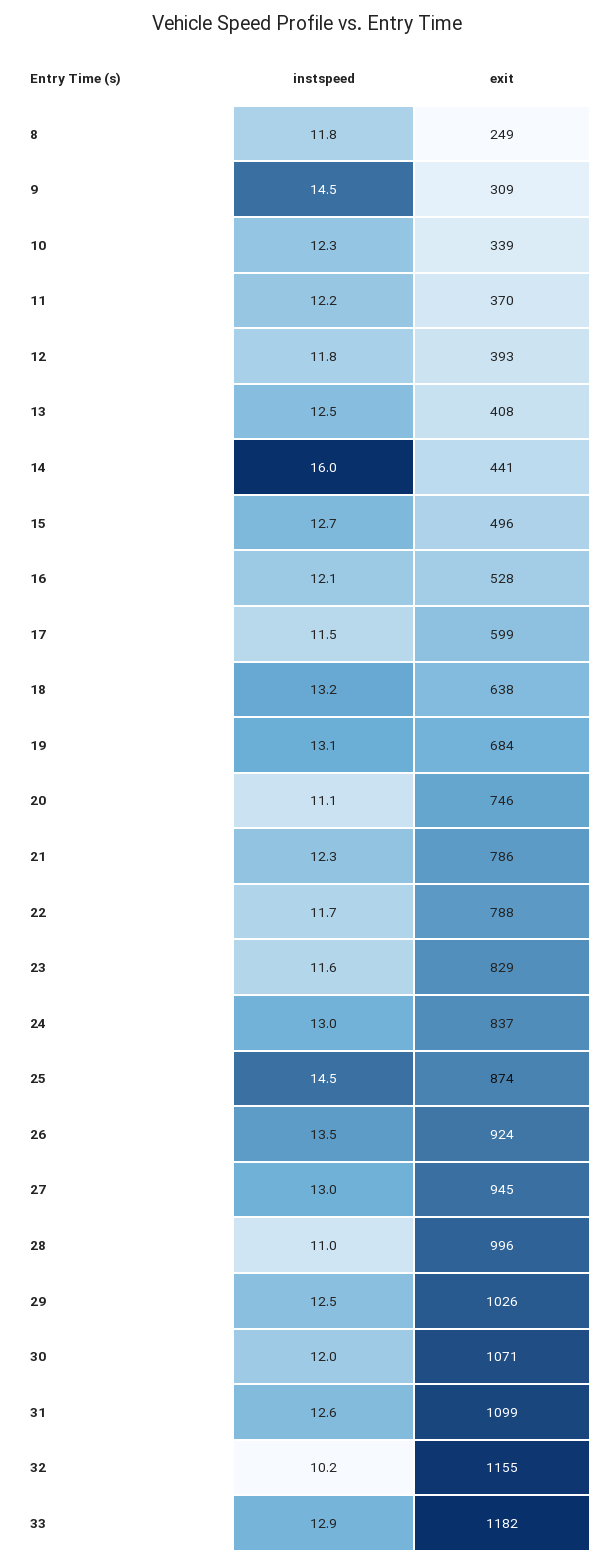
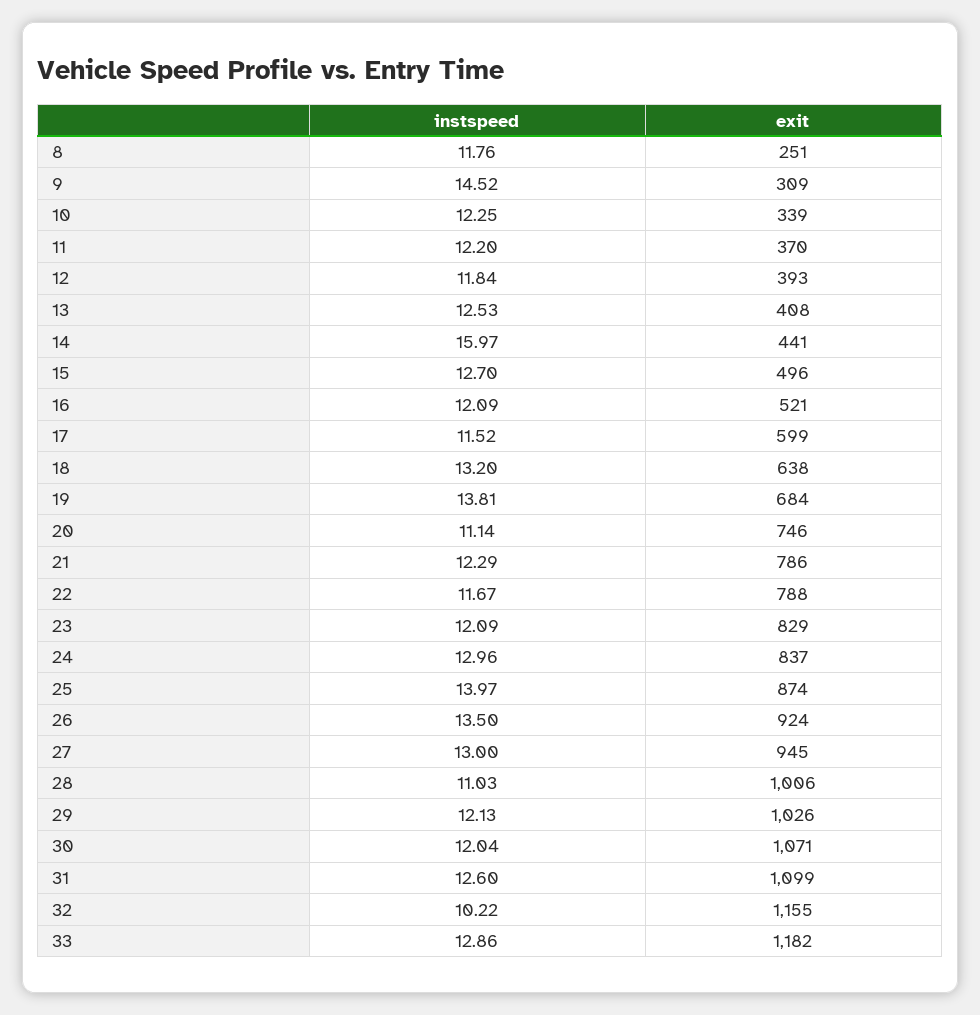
  {
    "instspeed": {
      "8": 11.76,
      "9": 14.52,
      "10": 12.25,
      "11": 12.2,
      "12": 11.84,
      "13": 12.53,
      "14": 15.97,
      "15": 12.7,
      "16": 12.09,
      "17": 11.52,
      "18": 13.2,
-     "19": 13.1,
+     "19": 13.81,
      "20": 11.14,
      "21": 12.29,
      "22": 11.67,
-     "23": 11.6,
+     "23": 12.09,
      "24": 12.96,
-     "25": 14.5,
+     "25": 13.97,
      "26": 13.5,
      "27": 13,
      "28": 11.03,
-     "29": 12.5,
+     "29": 12.13,
      "30": 12.04,
      "31": 12.6,
      "32": 10.22,
      "33": 12.86
    },
    "exit": {
-     "8": 249,
+     "8": 251,
      "9": 309,
      "10": 339,
      "11": 370,
      "12": 393,
      "13": 408,
      "14": 441,
      "15": 496,
-     "16": 528,
+     "16": 521,
      "17": 599,
      "18": 638,
      "19": 684,
      "20": 746,
      "21": 786,
      "22": 788,
      "23": 829,
      "24": 837,
      "25": 874,
      "26": 924,
      "27": 945,
-     "28": 996,
+     "28": 1006,
      "29": 1026,
      "30": 1071,
      "31": 1099,
      "32": 1155,
      "33": 1182
    }
  }

